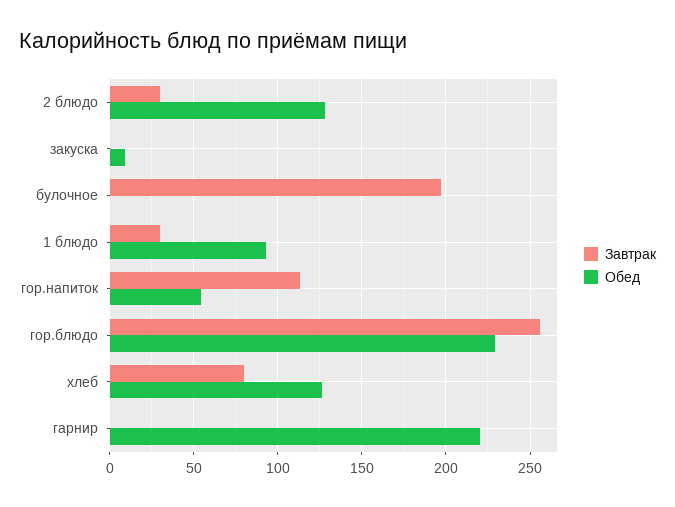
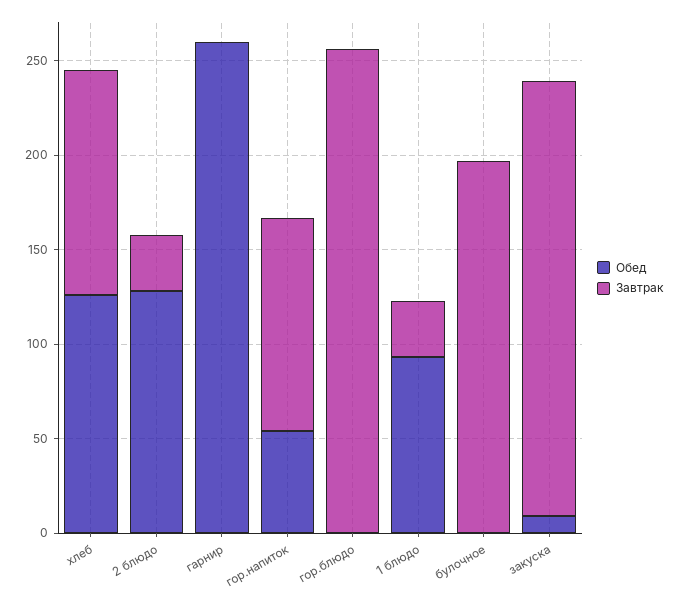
  {
    "Завтрак": {
      "2 блюдо": 30,
-     "закуска": 0,
+     "закуска": 230,
      "булочное": 195,
      "1 блюдо": 30,
      "гор.напиток": 115,
      "гор.блюдо": 255,
-     "хлеб": 80,
+     "хлеб": 120,
      "гарнир": 0
    },
    "Обед": {
      "2 блюдо": 130,
      "закуска": 10,
      "булочное": 0,
      "1 блюдо": 95,
      "гор.напиток": 55,
-     "гор.блюдо": 230,
+     "гор.блюдо": 0,
      "хлеб": 125,
-     "гарнир": 220
+     "гарнир": 260
    }
  }

